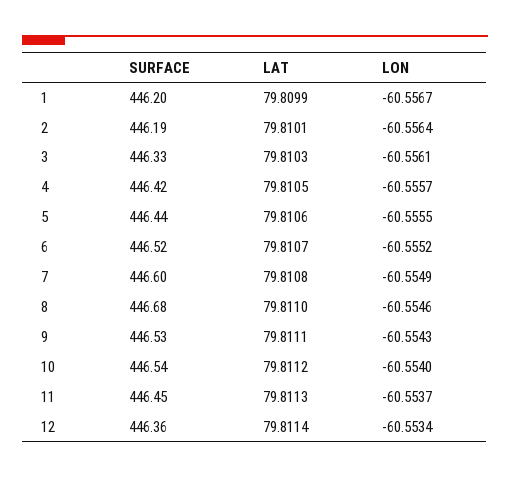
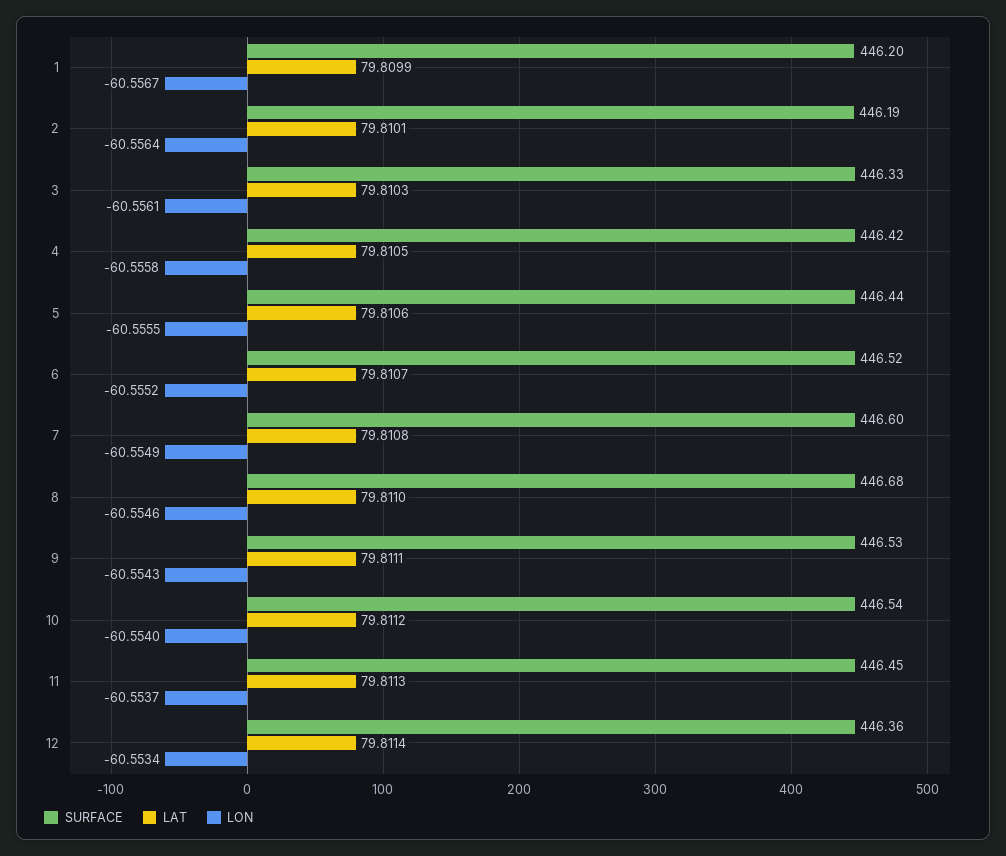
  {
    "SURFACE": {
      "1": 446.2,
      "2": 446.19,
      "3": 446.33,
      "4": 446.42,
      "5": 446.44,
      "6": 446.52,
      "7": 446.6,
      "8": 446.68,
      "9": 446.53,
      "10": 446.54,
      "11": 446.45,
      "12": 446.36
    },
    "LAT": {
      "1": 79.8099,
      "2": 79.8101,
      "3": 79.8103,
      "4": 79.8105,
      "5": 79.8106,
      "6": 79.8107,
      "7": 79.8108,
      "8": 79.811,
      "9": 79.8111,
      "10": 79.8112,
      "11": 79.8113,
      "12": 79.8114
    },
    "LON": {
      "1": -60.5567,
      "2": -60.5564,
      "3": -60.5561,
-     "4": -60.5557,
+     "4": -60.5558,
      "5": -60.5555,
      "6": -60.5552,
      "7": -60.5549,
      "8": -60.5546,
      "9": -60.5543,
      "10": -60.554,
      "11": -60.5537,
      "12": -60.5534
    }
  }

